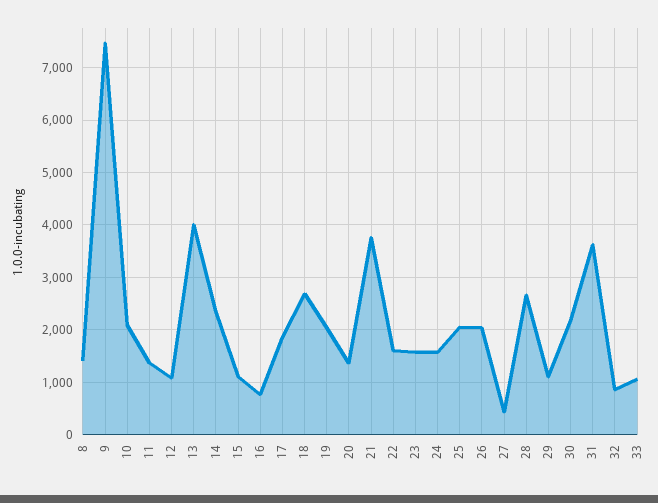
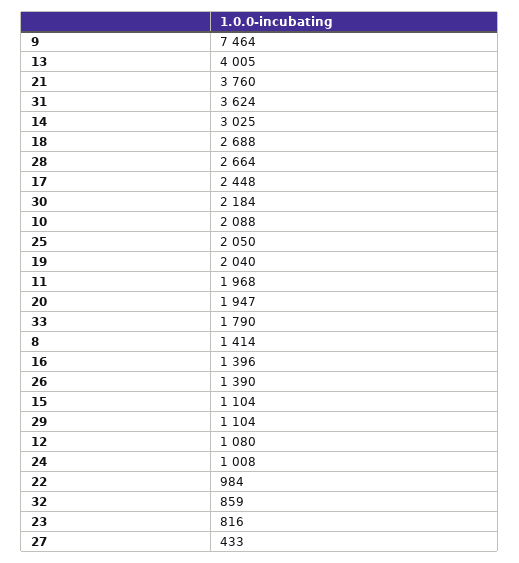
  {
    "8": 1414,
    "9": 7464,
    "10": 2088,
-   "11": 1400,
+   "11": 1968,
    "12": 1080,
    "13": 4005,
-   "14": 2400,
+   "14": 3025,
    "15": 1104,
-   "16": 800,
+   "16": 1396,
-   "17": 1800,
+   "17": 2448,
    "18": 2688,
    "19": 2040,
-   "20": 1400,
+   "20": 1947,
    "21": 3760,
-   "22": 1600,
+   "22": 984,
-   "23": 1600,
+   "23": 816,
-   "24": 1600,
+   "24": 1008,
    "25": 2050,
-   "26": 2000,
+   "26": 1390,
    "27": 433,
    "28": 2664,
    "29": 1104,
    "30": 2184,
    "31": 3624,
    "32": 859,
-   "33": 1000
+   "33": 1790
  }

